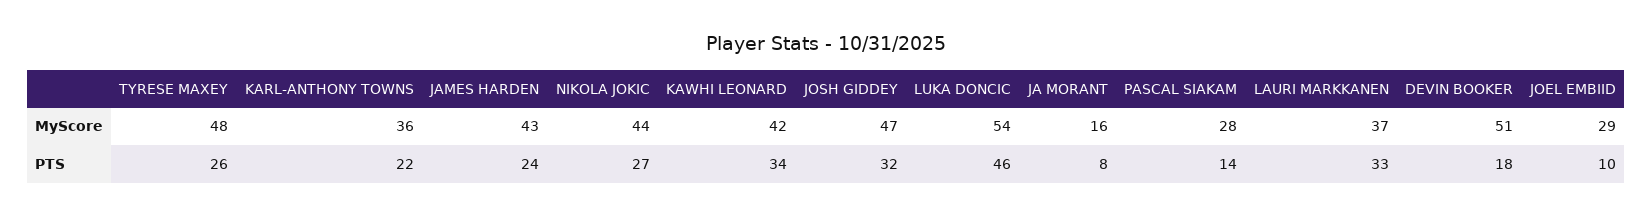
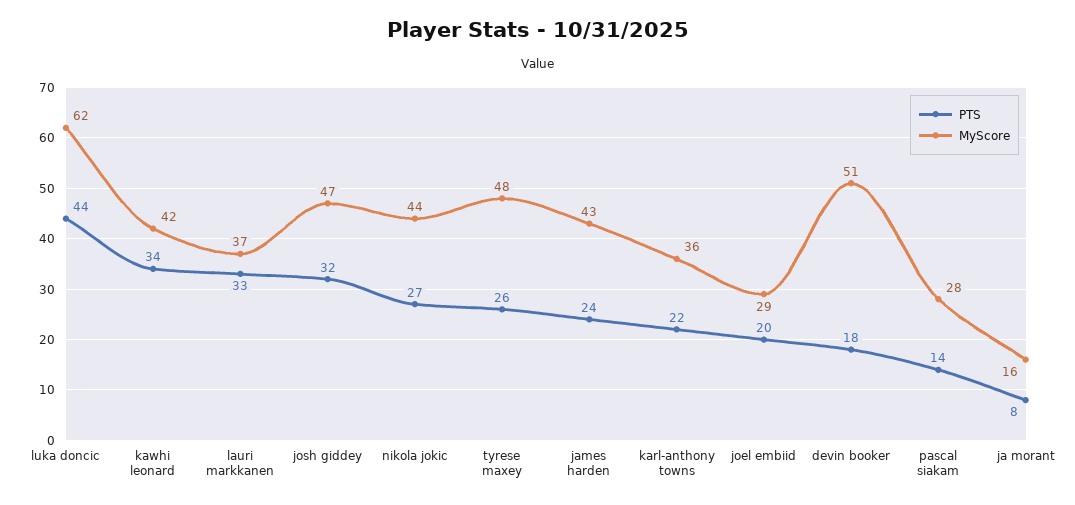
  {
    "MyScore": {
      "TYRESE MAXEY": 48,
      "KARL-ANTHONY TOWNS": 36,
      "JAMES HARDEN": 43,
      "NIKOLA JOKIC": 44,
      "KAWHI LEONARD": 42,
      "JOSH GIDDEY": 47,
-     "LUKA DONCIC": 54,
+     "LUKA DONCIC": 62,
      "JA MORANT": 16,
      "PASCAL SIAKAM": 28,
      "LAURI MARKKANEN": 37,
      "DEVIN BOOKER": 51,
      "JOEL EMBIID": 29
    },
    "PTS": {
      "TYRESE MAXEY": 26,
      "KARL-ANTHONY TOWNS": 22,
      "JAMES HARDEN": 24,
      "NIKOLA JOKIC": 27,
      "KAWHI LEONARD": 34,
      "JOSH GIDDEY": 32,
-     "LUKA DONCIC": 46,
+     "LUKA DONCIC": 44,
      "JA MORANT": 8,
      "PASCAL SIAKAM": 14,
      "LAURI MARKKANEN": 33,
      "DEVIN BOOKER": 18,
-     "JOEL EMBIID": 10
+     "JOEL EMBIID": 20
    }
  }

